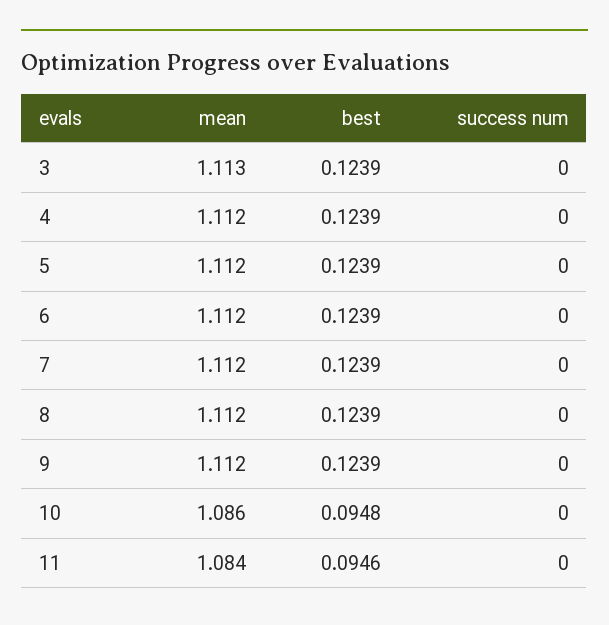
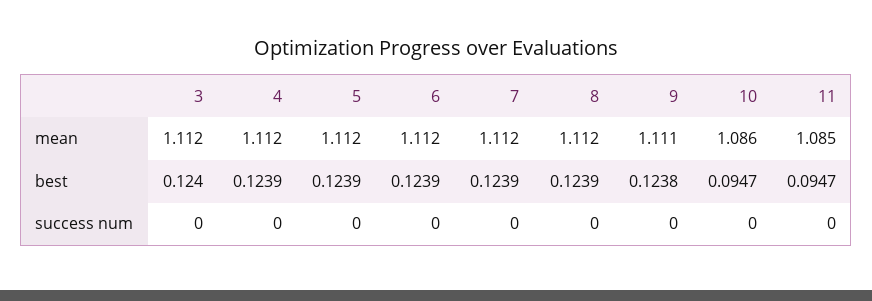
  {
    "mean": {
-     "3": 1.113,
+     "3": 1.112,
      "4": 1.112,
      "5": 1.112,
      "6": 1.112,
      "7": 1.112,
      "8": 1.112,
-     "9": 1.112,
+     "9": 1.111,
      "10": 1.086,
-     "11": 1.084
+     "11": 1.085
    },
    "best": {
-     "3": 0.1239,
+     "3": 0.124,
      "4": 0.1239,
      "5": 0.1239,
      "6": 0.1239,
      "7": 0.1239,
      "8": 0.1239,
-     "9": 0.1239,
+     "9": 0.1238,
-     "10": 0.0948,
+     "10": 0.0947,
-     "11": 0.0946
+     "11": 0.0947
    },
    "success num": {
      "3": 0,
      "4": 0,
      "5": 0,
      "6": 0,
      "7": 0,
      "8": 0,
      "9": 0,
      "10": 0,
      "11": 0
    }
  }

